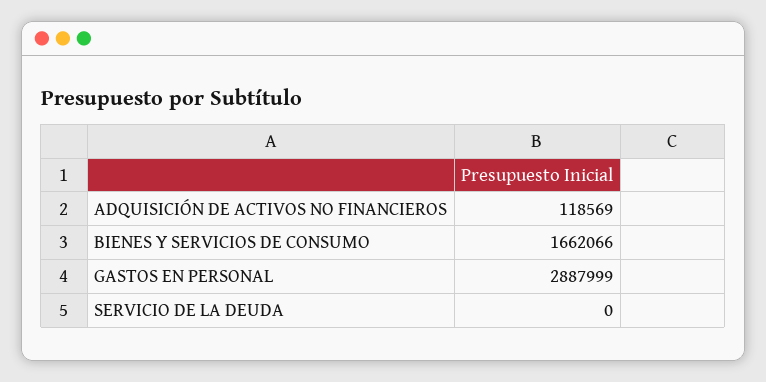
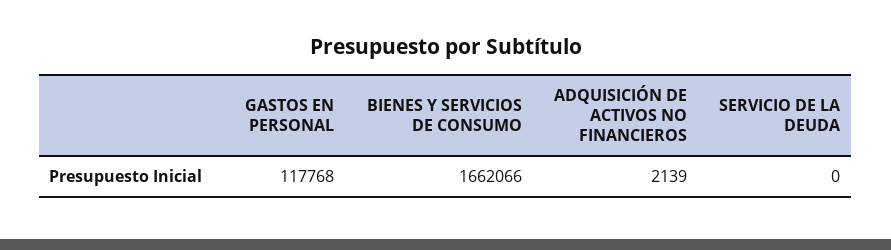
  {
-   "ADQUISICIÓN DE ACTIVOS NO FINANCIEROS": 118569,
+   "ADQUISICIÓN DE ACTIVOS NO FINANCIEROS": 2139,
    "BIENES Y SERVICIOS DE CONSUMO": 1662066,
-   "GASTOS EN PERSONAL": 2887999,
+   "GASTOS EN PERSONAL": 117768,
    "SERVICIO DE LA DEUDA": 0
  }

